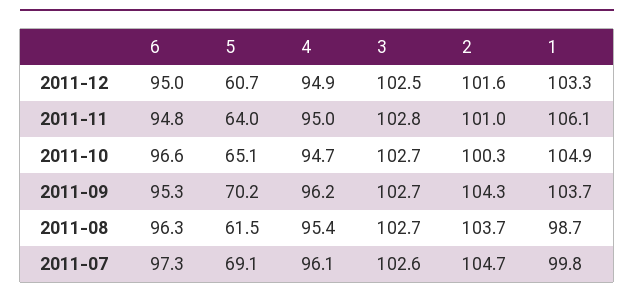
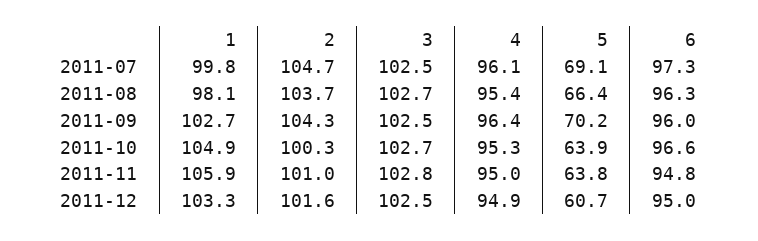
  {
    "6": {
      "2011-12": 95,
      "2011-11": 94.8,
      "2011-10": 96.6,
-     "2011-09": 95.3,
+     "2011-09": 96,
      "2011-08": 96.3,
      "2011-07": 97.3
    },
    "5": {
      "2011-12": 60.7,
-     "2011-11": 64,
+     "2011-11": 63.8,
-     "2011-10": 65.1,
+     "2011-10": 63.9,
      "2011-09": 70.2,
-     "2011-08": 61.5,
+     "2011-08": 66.4,
      "2011-07": 69.1
    },
    "4": {
      "2011-12": 94.9,
      "2011-11": 95,
-     "2011-10": 94.7,
+     "2011-10": 95.3,
-     "2011-09": 96.2,
+     "2011-09": 96.4,
      "2011-08": 95.4,
      "2011-07": 96.1
    },
    "3": {
      "2011-12": 102.5,
      "2011-11": 102.8,
      "2011-10": 102.7,
-     "2011-09": 102.7,
+     "2011-09": 102.5,
      "2011-08": 102.7,
-     "2011-07": 102.6
+     "2011-07": 102.5
    },
    "2": {
      "2011-12": 101.6,
      "2011-11": 101,
      "2011-10": 100.3,
      "2011-09": 104.3,
      "2011-08": 103.7,
      "2011-07": 104.7
    },
    "1": {
      "2011-12": 103.3,
-     "2011-11": 106.1,
+     "2011-11": 105.9,
      "2011-10": 104.9,
-     "2011-09": 103.7,
+     "2011-09": 102.7,
-     "2011-08": 98.7,
+     "2011-08": 98.1,
      "2011-07": 99.8
    }
  }

